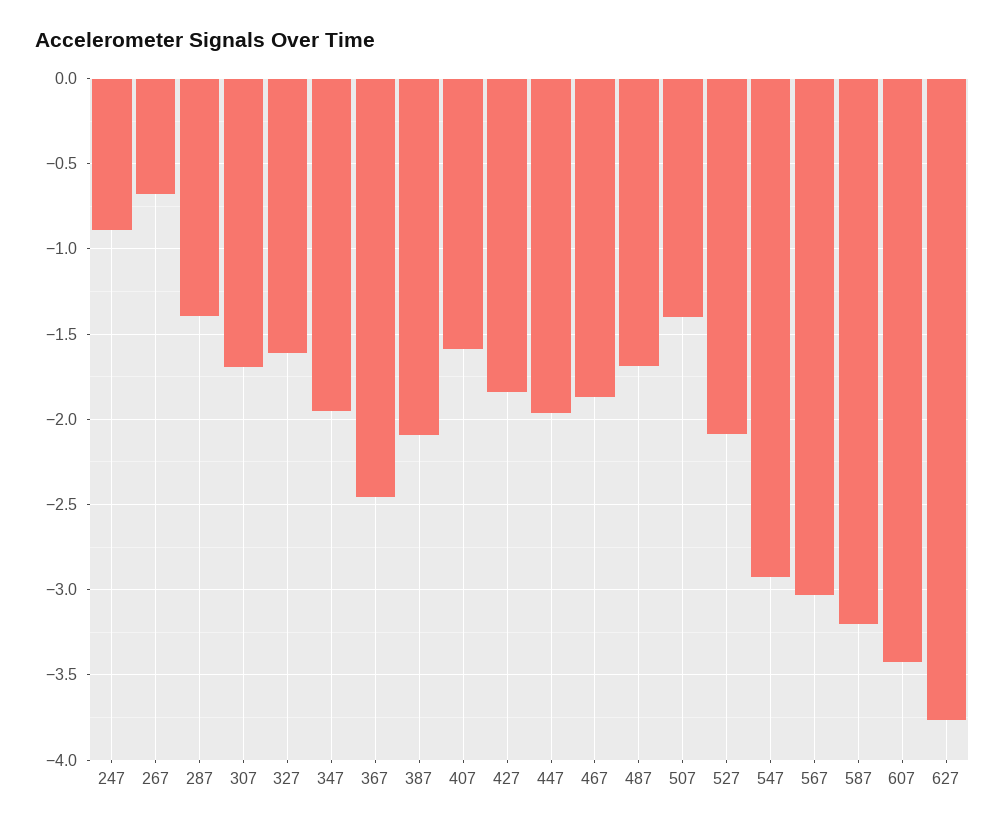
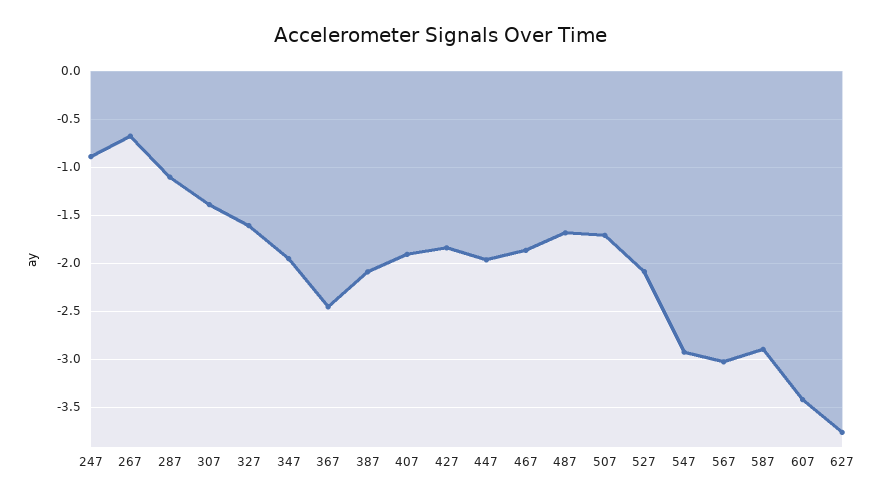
  {
    "247": -0.9,
    "267": -0.7,
-   "287": -1.4,
+   "287": -1.1,
-   "307": -1.7,
+   "307": -1.4,
    "327": -1.6,
    "347": -1.95,
    "367": -2.45,
    "387": -2.1,
-   "407": -1.6,
+   "407": -1.9,
    "427": -1.85,
    "447": -1.95,
    "467": -1.85,
    "487": -1.7,
-   "507": -1.4,
+   "507": -1.7,
    "527": -2.1,
    "547": -2.95,
    "567": -3.05,
-   "587": -3.2,
+   "587": -2.9,
    "607": -3.4,
    "627": -3.75
  }

